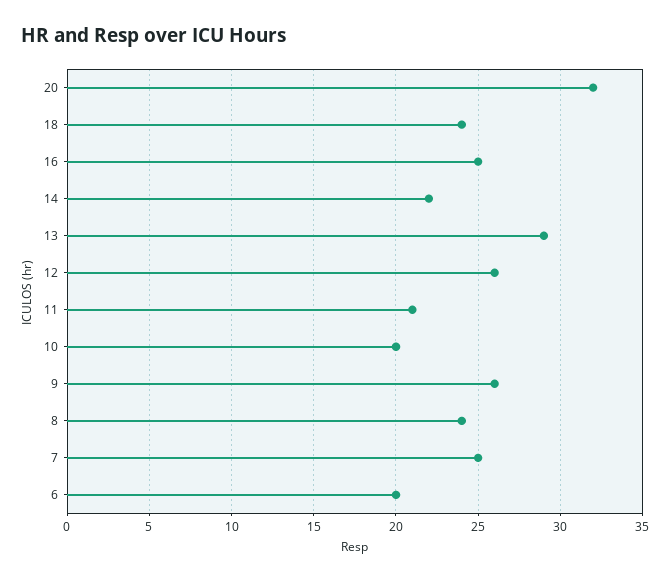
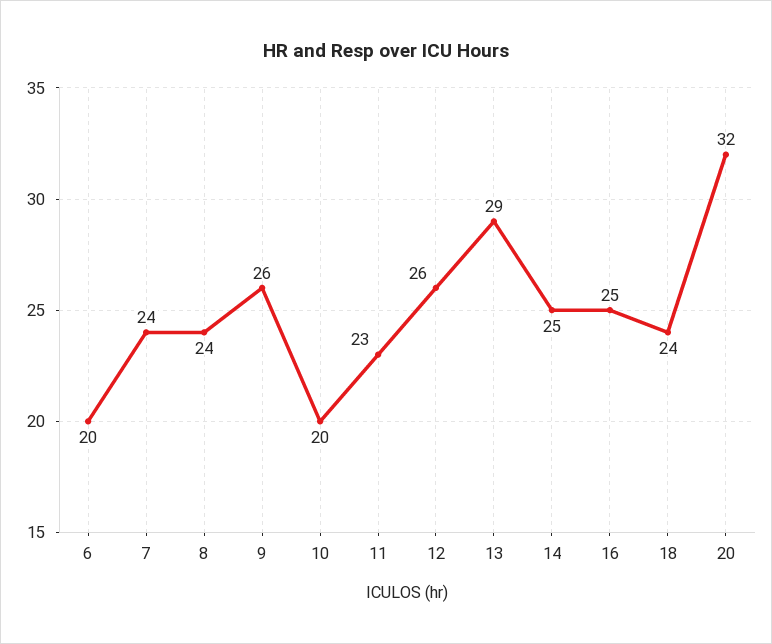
  {
    "20": 32,
    "18": 24,
    "16": 25,
-   "14": 22,
+   "14": 25,
    "13": 29,
    "12": 26,
-   "11": 21,
+   "11": 23,
    "10": 20,
    "9": 26,
    "8": 24,
-   "7": 25,
+   "7": 24,
    "6": 20
  }

